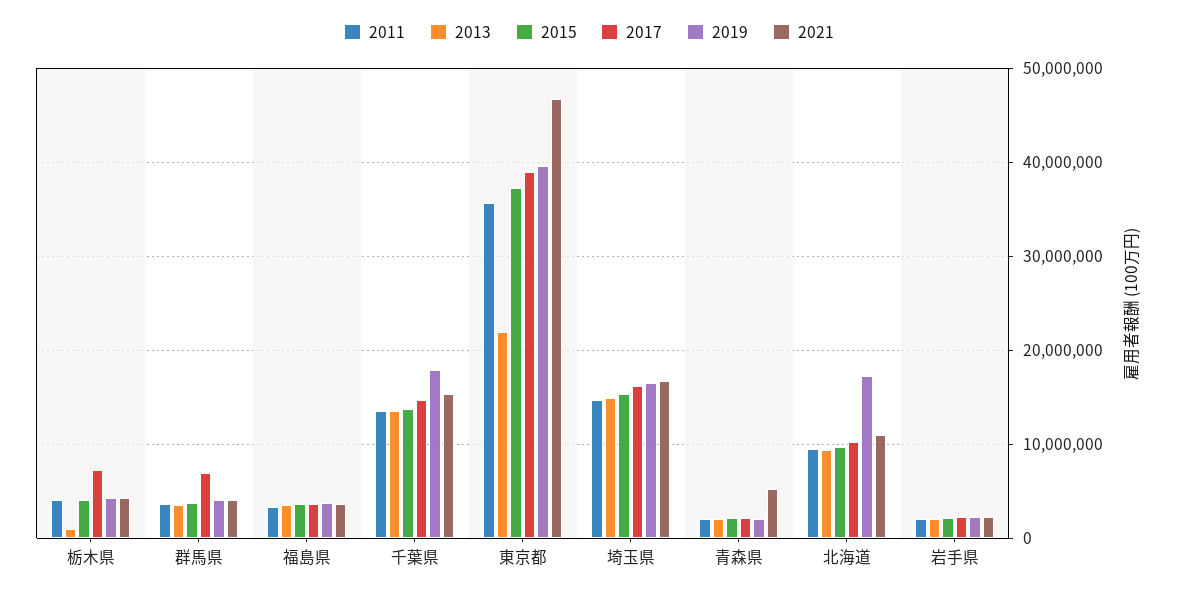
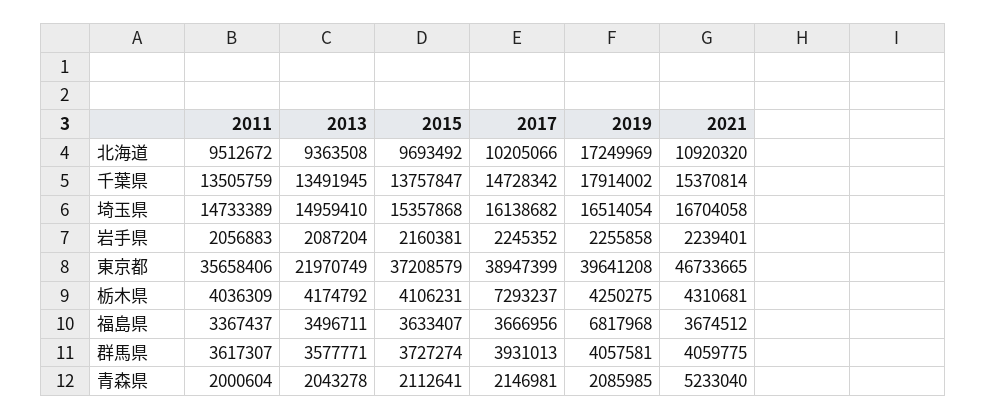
  {
    "2011": {
      "栃木県": 4036309,
      "群馬県": 3617307,
      "福島県": 3367437,
      "千葉県": 13505759,
      "東京都": 35658406,
      "埼玉県": 14733389,
      "青森県": 2000604,
      "北海道": 9512672,
      "岩手県": 2056883
    },
    "2013": {
-     "栃木県": 1000000,
+     "栃木県": 4174792,
      "群馬県": 3577771,
      "福島県": 3496711,
      "千葉県": 13491945,
      "東京都": 21970749,
      "埼玉県": 14959410,
      "青森県": 2043278,
      "北海道": 9363508,
      "岩手県": 2087204
    },
    "2015": {
      "栃木県": 4106231,
      "群馬県": 3727274,
      "福島県": 3633407,
      "千葉県": 13757847,
      "東京都": 37208579,
      "埼玉県": 15357868,
      "青森県": 2112641,
      "北海道": 9693492,
      "岩手県": 2160381
    },
    "2017": {
      "栃木県": 7293237,
-     "群馬県": 7000000,
+     "群馬県": 3931013,
      "福島県": 3666956,
      "千葉県": 14728342,
      "東京都": 38947399,
      "埼玉県": 16138682,
      "青森県": 2146981,
      "北海道": 10205066,
      "岩手県": 2245352
    },
    "2019": {
      "栃木県": 4250275,
      "群馬県": 4057581,
-     "福島県": 4000000,
+     "福島県": 6817968,
      "千葉県": 17914002,
      "東京都": 39641208,
      "埼玉県": 16514054,
      "青森県": 2085985,
      "北海道": 17249969,
      "岩手県": 2255858
    },
    "2021": {
      "栃木県": 4310681,
      "群馬県": 4059775,
      "福島県": 3674512,
      "千葉県": 15370814,
      "東京都": 46733665,
      "埼玉県": 16704058,
      "青森県": 5233040,
      "北海道": 10920320,
      "岩手県": 2239401
    }
  }

